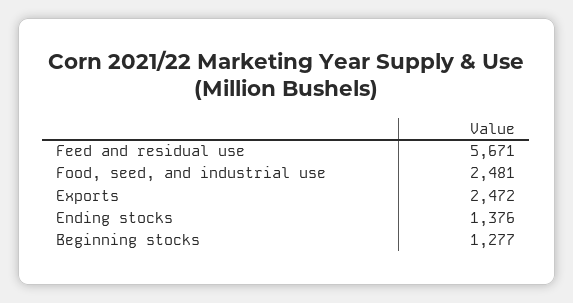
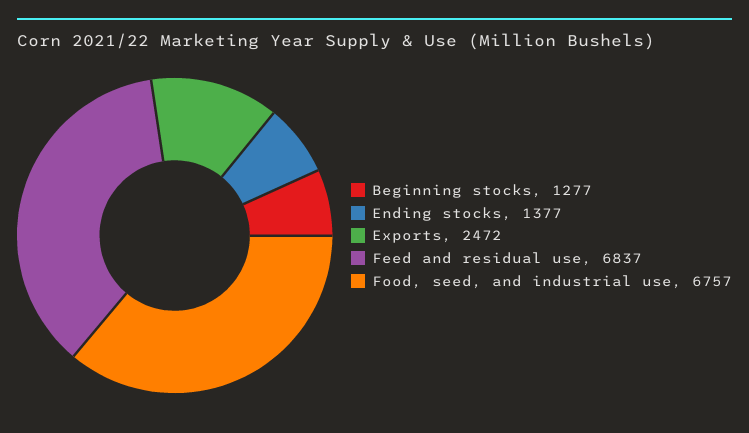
  {
-   "Feed and residual use": 5671,
+   "Feed and residual use": 6837,
-   "Food, seed, and industrial use": 2481,
+   "Food, seed, and industrial use": 6757,
    "Exports": 2472,
-   "Ending stocks": 1376,
+   "Ending stocks": 1377,
    "Beginning stocks": 1277
  }

